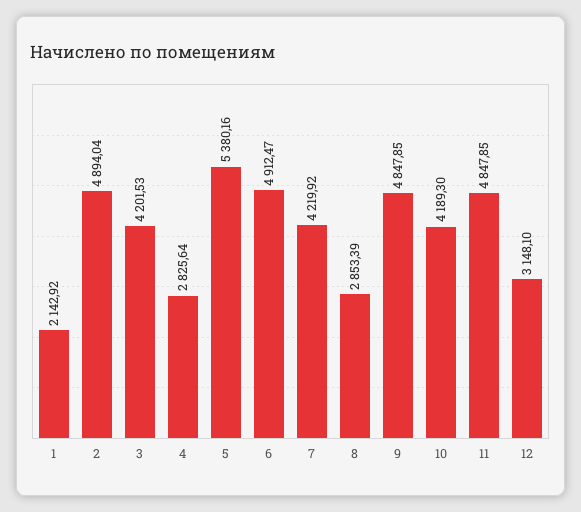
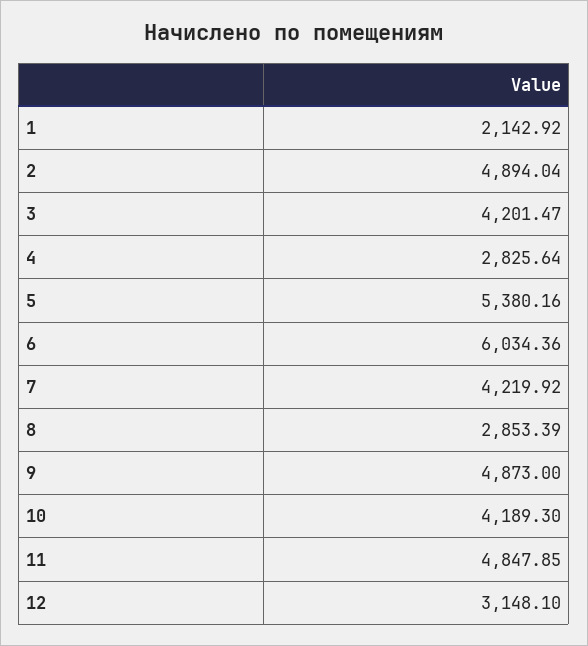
  {
    "1": 2142.92,
    "2": 4894.04,
-   "3": 4201.53,
+   "3": 4201.47,
    "4": 2825.64,
    "5": 5380.16,
-   "6": 4912.47,
+   "6": 6034.36,
    "7": 4219.92,
    "8": 2853.39,
-   "9": 4847.85,
+   "9": 4873,
    "10": 4189.3,
    "11": 4847.85,
    "12": 3148.1
  }

